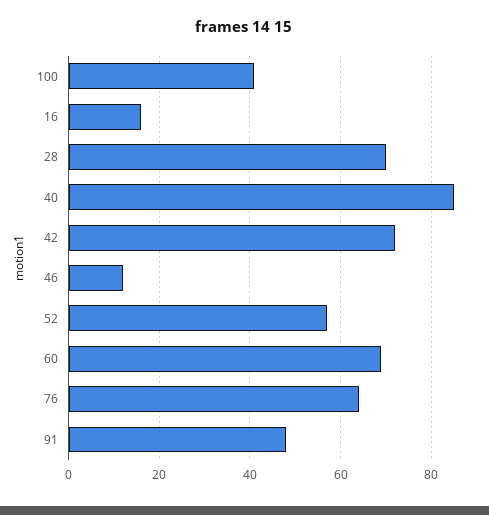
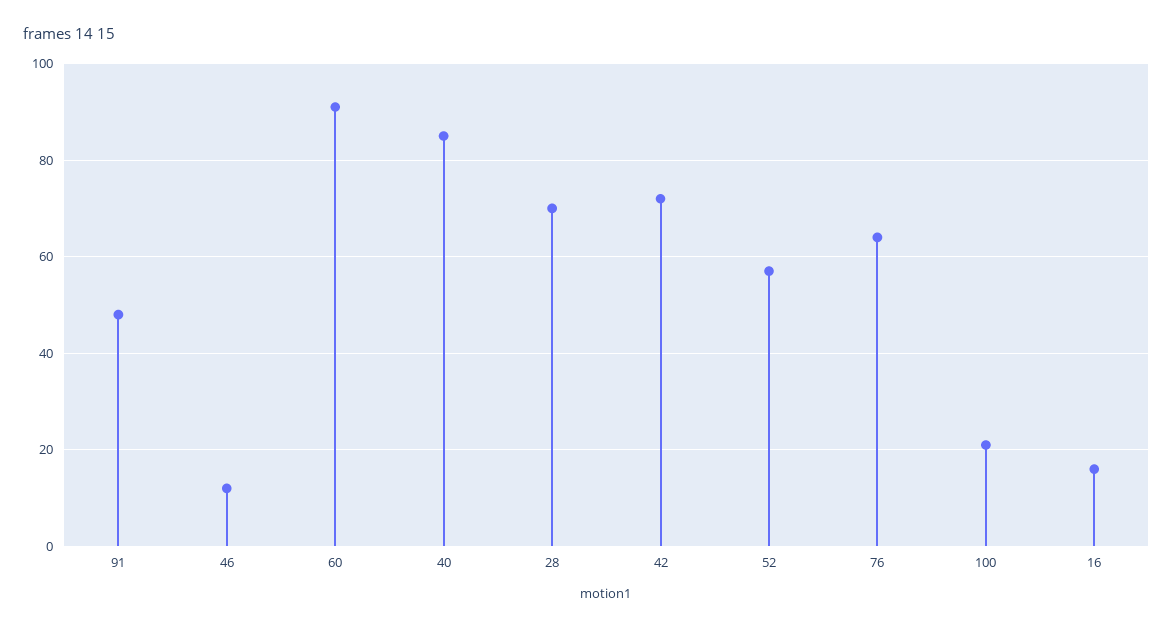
  {
-   "100": 40,
+   "100": 20,
    "16": 15,
    "28": 70,
    "40": 85,
    "42": 70,
    "46": 10,
    "52": 55,
-   "60": 70,
+   "60": 90,
    "76": 65,
    "91": 50
  }

